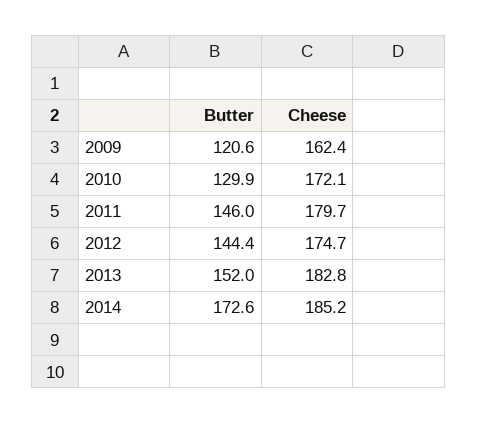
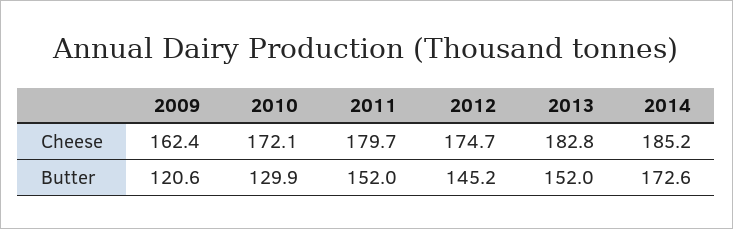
  {
    "Butter": {
      "2009": 120.6,
      "2010": 129.9,
-     "2011": 146,
+     "2011": 152,
-     "2012": 144.4,
+     "2012": 145.2,
      "2013": 152,
      "2014": 172.6
    },
    "Cheese": {
      "2009": 162.4,
      "2010": 172.1,
      "2011": 179.7,
      "2012": 174.7,
      "2013": 182.8,
      "2014": 185.2
    }
  }

